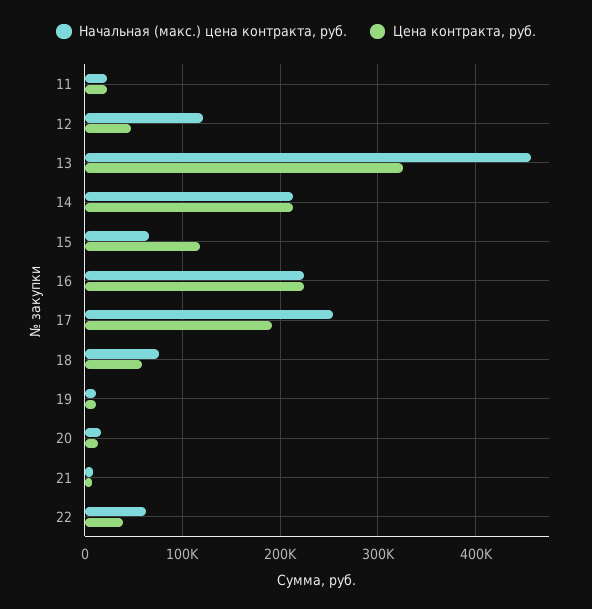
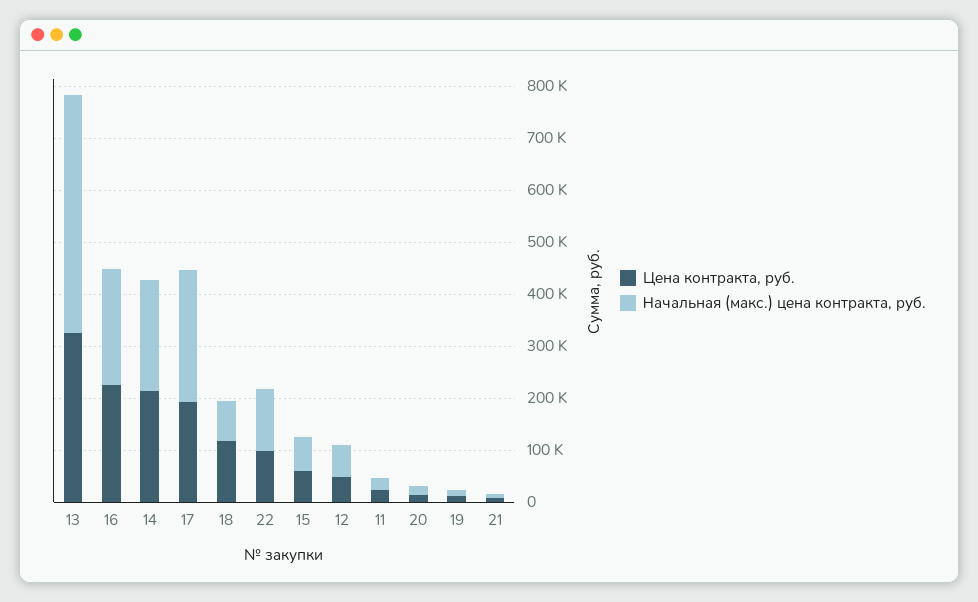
  {
    "Начальная (макс.) цена контракта, руб.": {
      "11": 20000,
-     "12": 120000,
+     "12": 60000,
      "13": 460000,
      "14": 210000,
      "15": 70000,
      "16": 220000,
      "17": 250000,
      "18": 80000,
      "19": 10000,
      "20": 20000,
      "21": 10000,
-     "22": 60000
+     "22": 120000
    },
    "Цена контракта, руб.": {
      "11": 20000,
      "12": 50000,
      "13": 330000,
      "14": 210000,
-     "15": 120000,
+     "15": 60000,
      "16": 220000,
      "17": 190000,
-     "18": 60000,
+     "18": 120000,
      "19": 10000,
      "20": 10000,
      "21": 10000,
-     "22": 40000
+     "22": 100000
    }
  }

